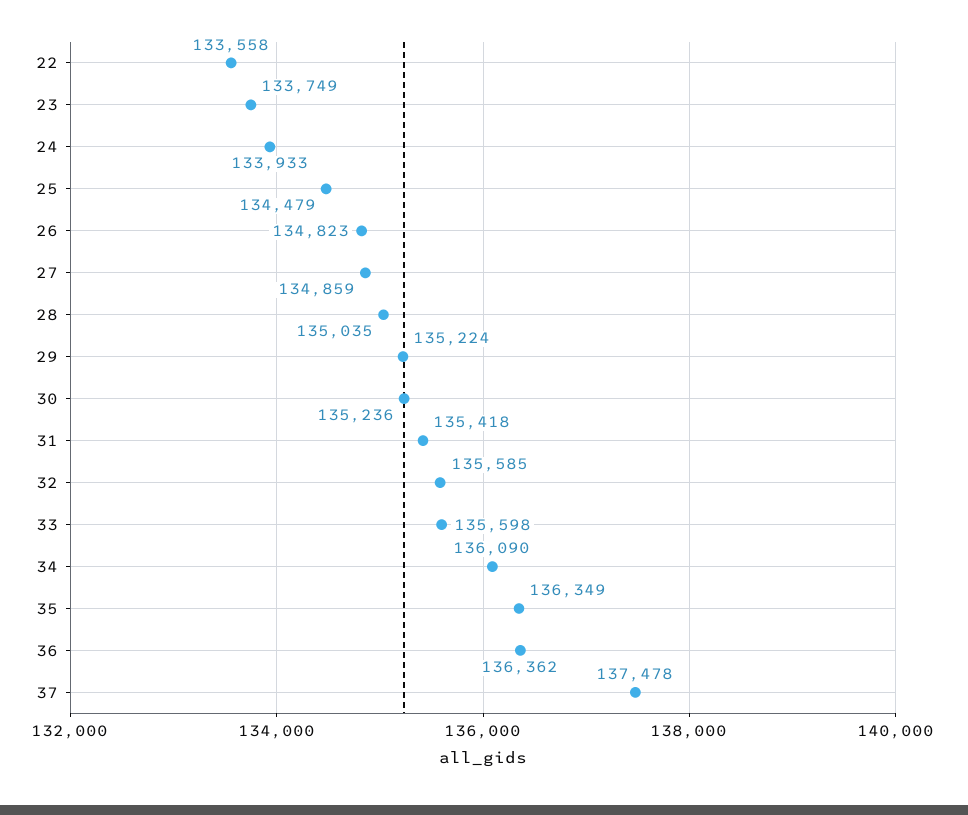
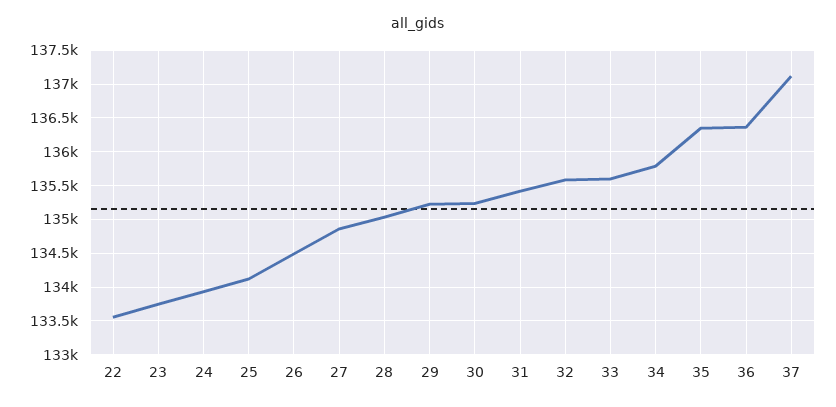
  {
    "22": 133558,
    "23": 133749,
    "24": 133933,
-   "25": 134479,
+   "25": 134100,
-   "26": 134823,
+   "26": 134500,
    "27": 134859,
    "28": 135035,
    "29": 135224,
    "30": 135236,
    "31": 135418,
    "32": 135585,
    "33": 135598,
-   "34": 136090,
+   "34": 135800,
    "35": 136349,
    "36": 136362,
-   "37": 137478
+   "37": 137100
  }

